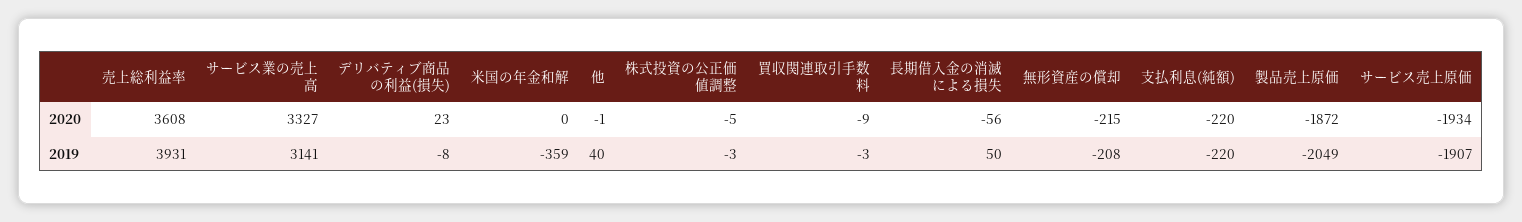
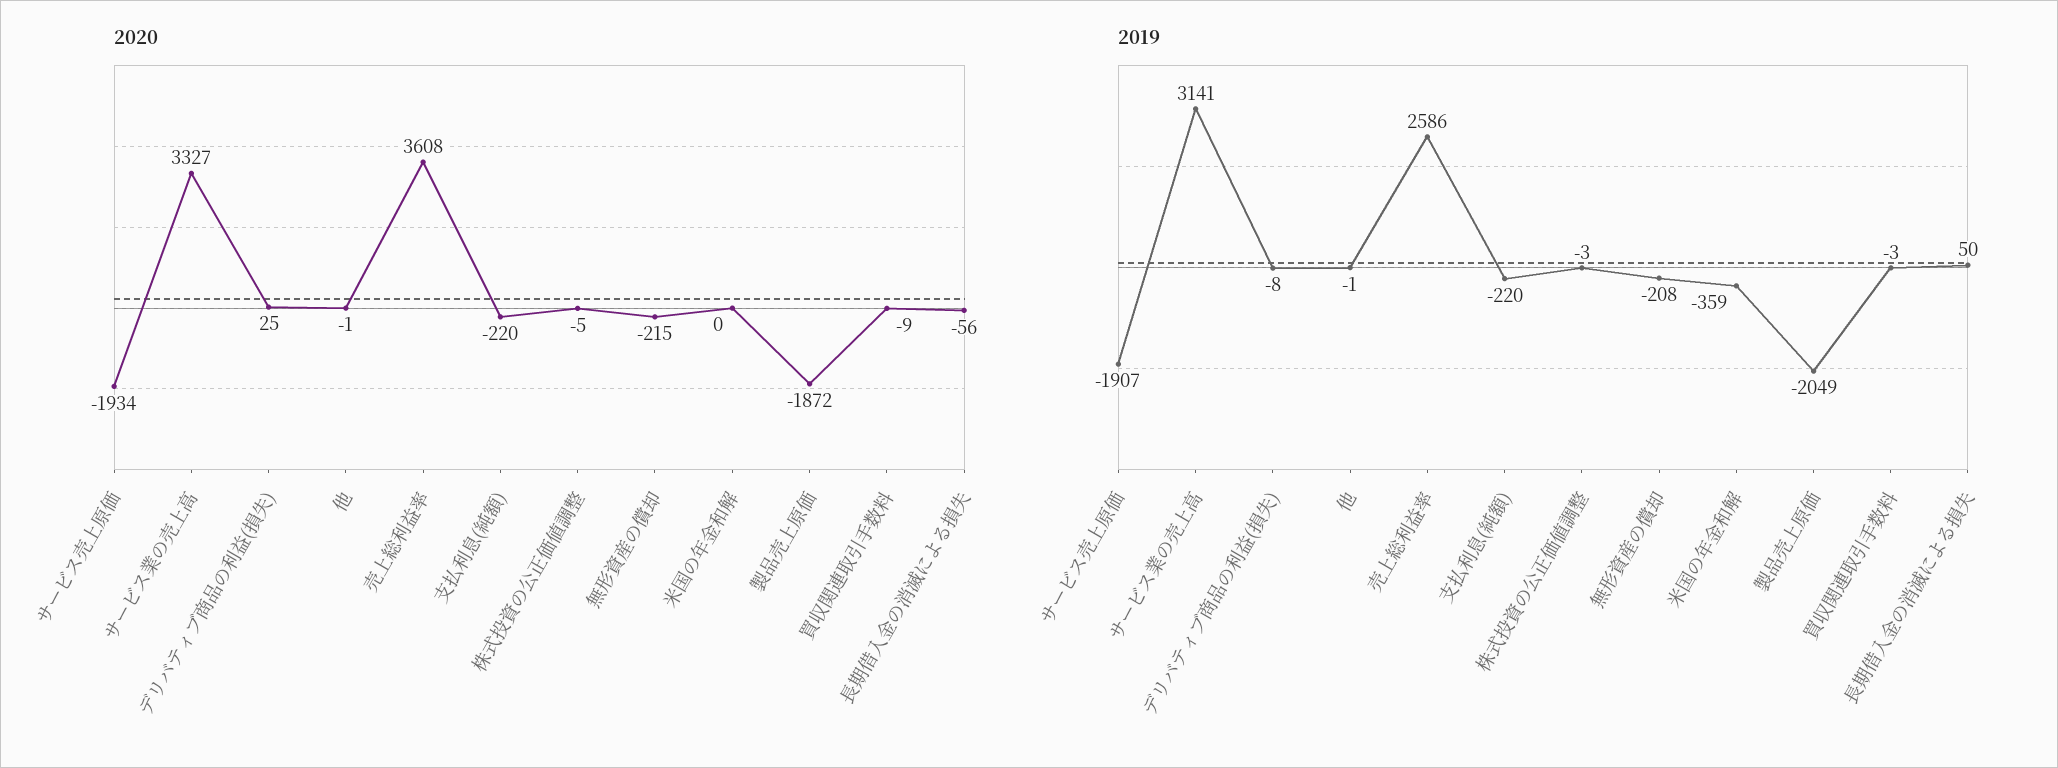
  {
    "2020": {
      "売上総利益率": 3608,
      "サービス業の売上高": 3327,
-     "デリバティブ商品の利益(損失)": 23,
+     "デリバティブ商品の利益(損失)": 25,
      "米国の年金和解": 0,
      "他": -1,
      "株式投資の公正価値調整": -5,
      "買収関連取引手数料": -9,
      "長期借入金の消滅による損失": -56,
      "無形資産の償却": -215,
      "支払利息(純額)": -220,
      "製品売上原価": -1872,
      "サービス売上原価": -1934
    },
    "2019": {
-     "売上総利益率": 3931,
+     "売上総利益率": 2586,
      "サービス業の売上高": 3141,
      "デリバティブ商品の利益(損失)": -8,
      "米国の年金和解": -359,
-     "他": 40,
+     "他": -1,
      "株式投資の公正価値調整": -3,
      "買収関連取引手数料": -3,
      "長期借入金の消滅による損失": 50,
      "無形資産の償却": -208,
      "支払利息(純額)": -220,
      "製品売上原価": -2049,
      "サービス売上原価": -1907
    }
  }

